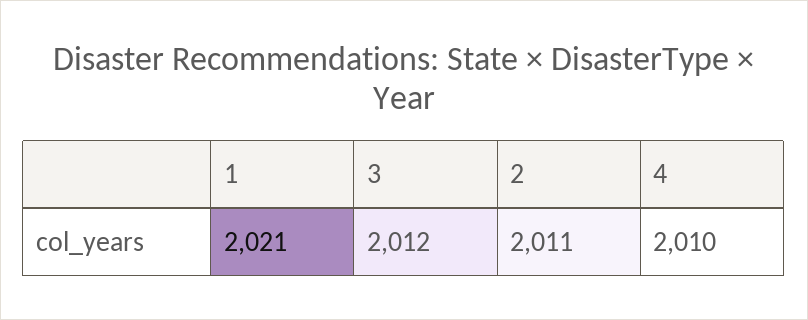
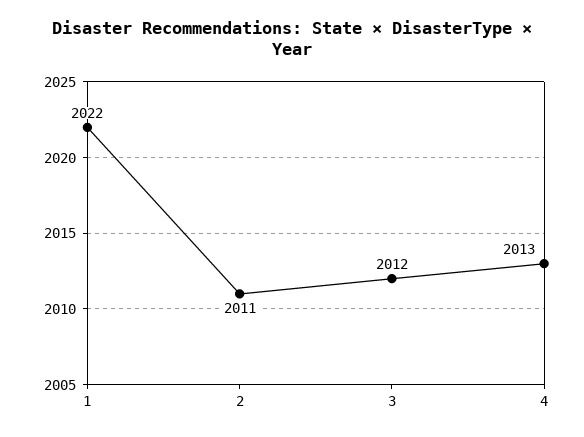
  {
-   "1": 2021,
+   "1": 2022,
    "3": 2012,
    "2": 2011,
-   "4": 2010
+   "4": 2013
  }

